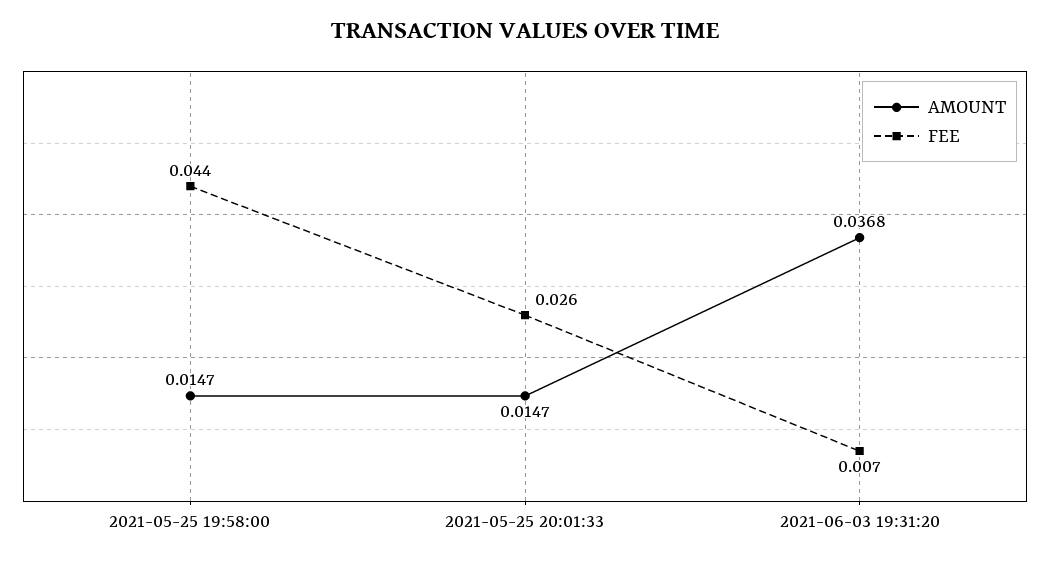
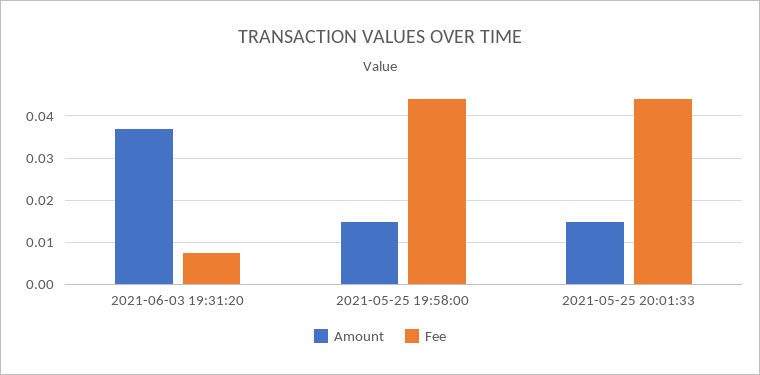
  {
    "AMOUNT": {
      "2021-05-25 19:58:00": 0.0147,
      "2021-05-25 20:01:33": 0.0147,
      "2021-06-03 19:31:20": 0.0368
    },
    "FEE": {
      "2021-05-25 19:58:00": 0.044,
-     "2021-05-25 20:01:33": 0.026,
+     "2021-05-25 20:01:33": 0.044,
      "2021-06-03 19:31:20": 0.007
    }
  }

